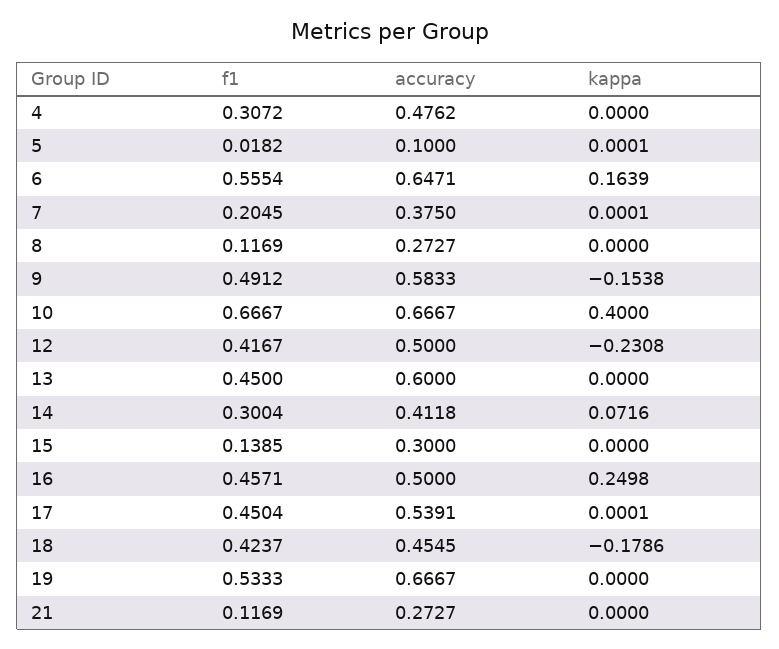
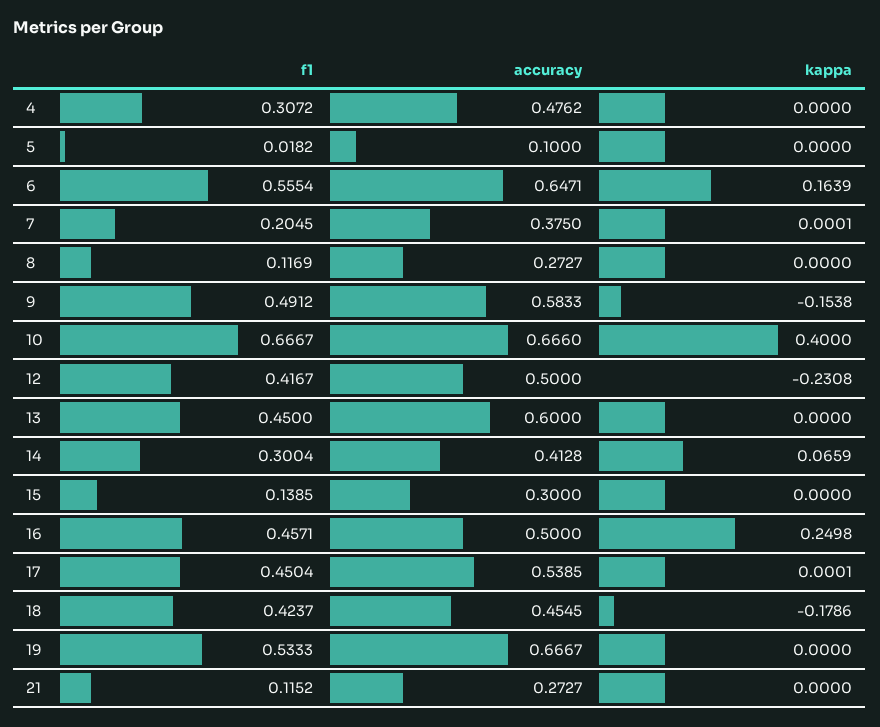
  {
    "f1": {
      "4": 0.3072,
      "5": 0.0182,
      "6": 0.5554,
      "7": 0.2045,
      "8": 0.1169,
      "9": 0.4912,
      "10": 0.6667,
      "12": 0.4167,
      "13": 0.45,
      "14": 0.3004,
      "15": 0.1385,
      "16": 0.4571,
      "17": 0.4504,
      "18": 0.4237,
      "19": 0.5333,
-     "21": 0.1169
+     "21": 0.1152
    },
    "accuracy": {
      "4": 0.4762,
      "5": 0.1,
      "6": 0.6471,
      "7": 0.375,
      "8": 0.2727,
      "9": 0.5833,
-     "10": 0.6667,
+     "10": 0.666,
      "12": 0.5,
      "13": 0.6,
-     "14": 0.4118,
+     "14": 0.4128,
      "15": 0.3,
      "16": 0.5,
-     "17": 0.5391,
+     "17": 0.5385,
      "18": 0.4545,
      "19": 0.6667,
      "21": 0.2727
    },
    "kappa": {
      "4": 0,
-     "5": 0.0001,
+     "5": 0,
      "6": 0.1639,
      "7": 0.0001,
      "8": 0,
      "9": -0.1538,
      "10": 0.4,
      "12": -0.2308,
      "13": 0,
-     "14": 0.0716,
+     "14": 0.0659,
      "15": 0,
      "16": 0.2498,
      "17": 0.0001,
      "18": -0.1786,
      "19": 0,
      "21": 0
    }
  }

